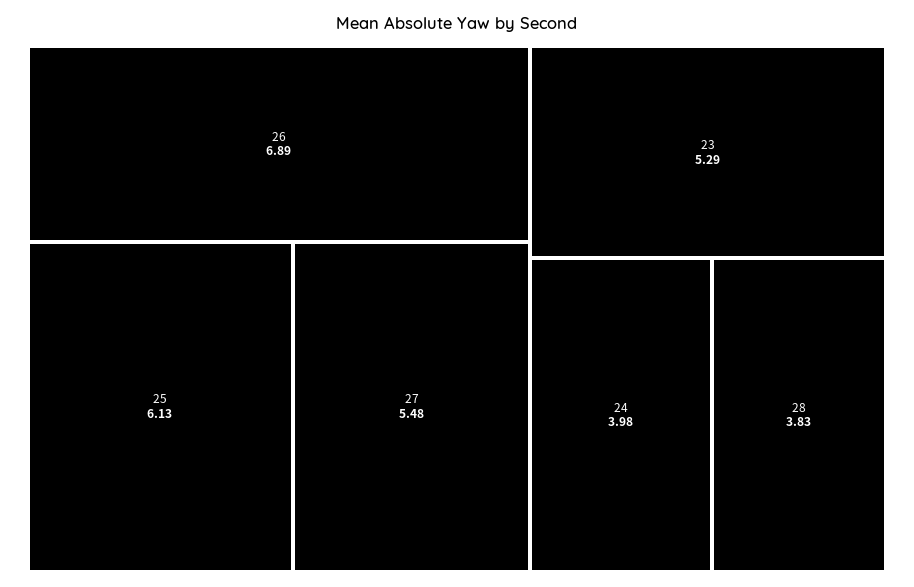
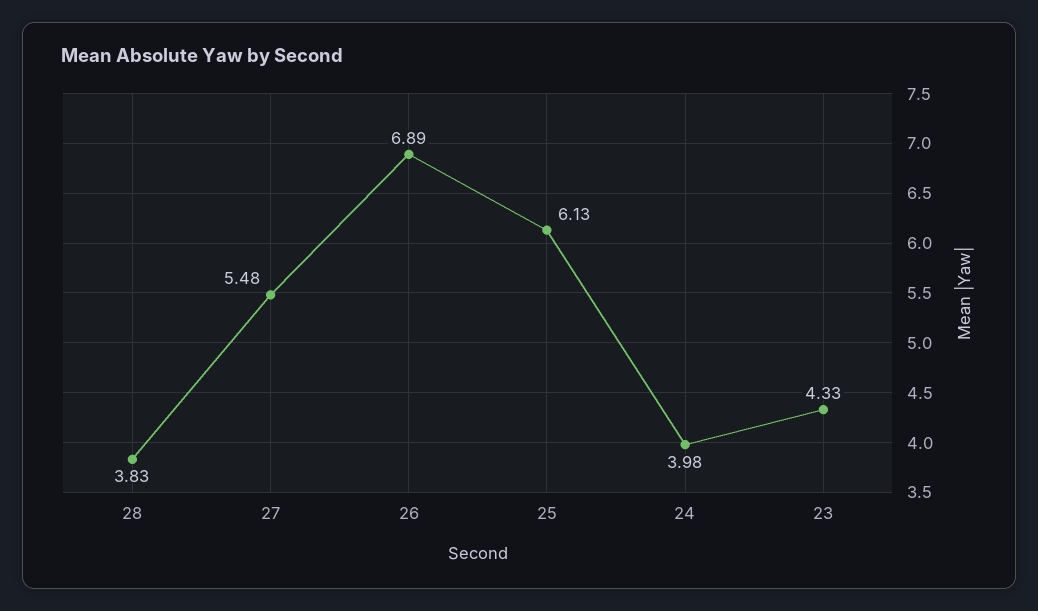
  {
    "26": 6.89,
    "25": 6.13,
    "27": 5.48,
-   "23": 5.29,
+   "23": 4.33,
    "24": 3.98,
    "28": 3.83
  }

